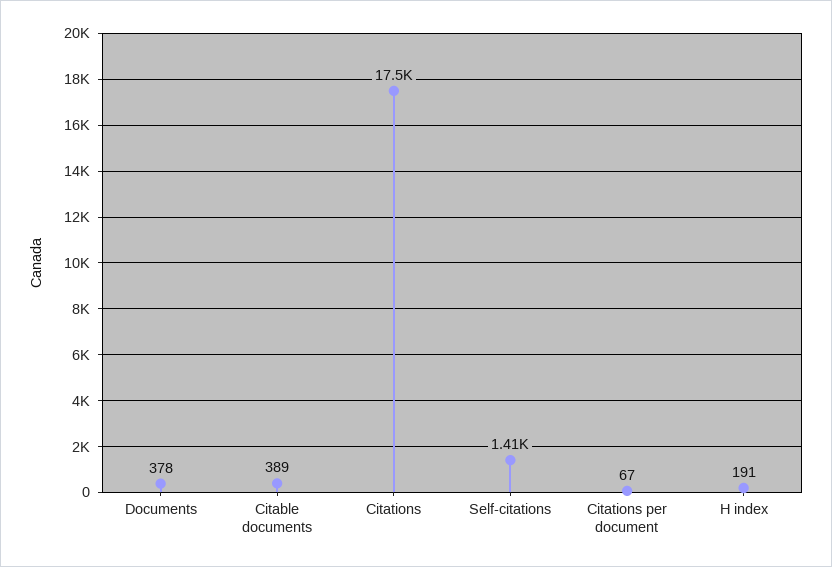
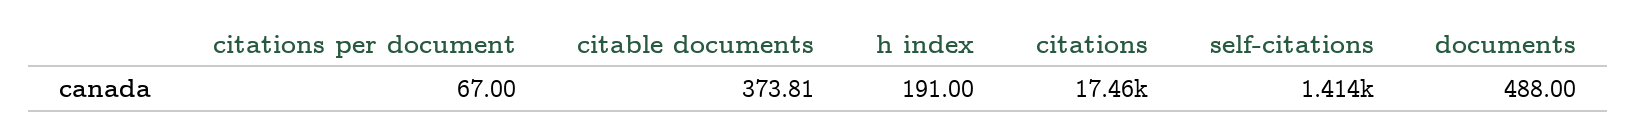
  {
-   "Documents": 378,
+   "Documents": 488,
-   "Citable documents": 389,
+   "Citable documents": 373.81,
    "Citations": 17460,
    "Self-citations": 1414,
    "Citations per document": 67,
    "H index": 191
  }

